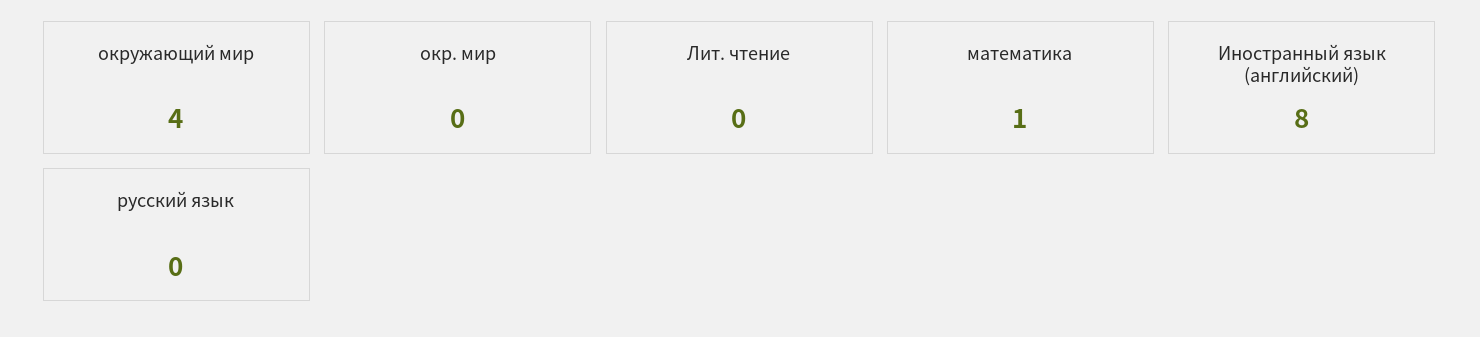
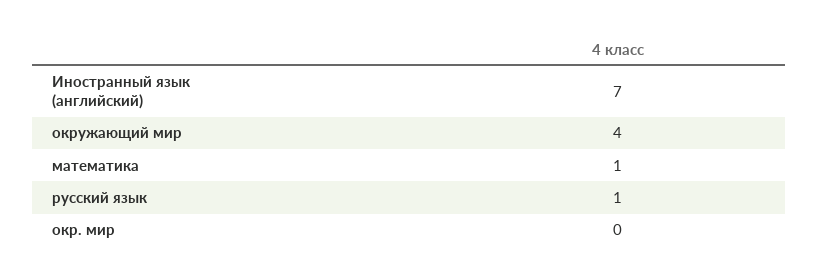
  {
    "окружающий мир": 4,
    "окр. мир": 0,
-   "Лит. чтение": 0,
    "математика": 1,
-   "Иностранный язык (английский)": 8,
+   "Иностранный язык (английский)": 7,
-   "русский язык": 0
+   "русский язык": 1
  }

